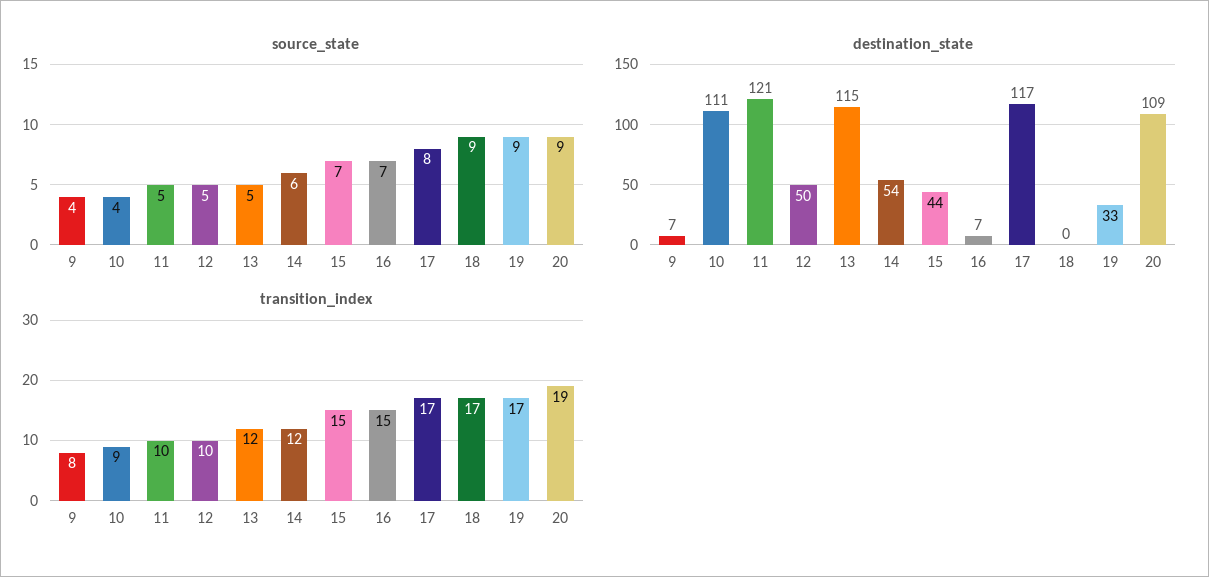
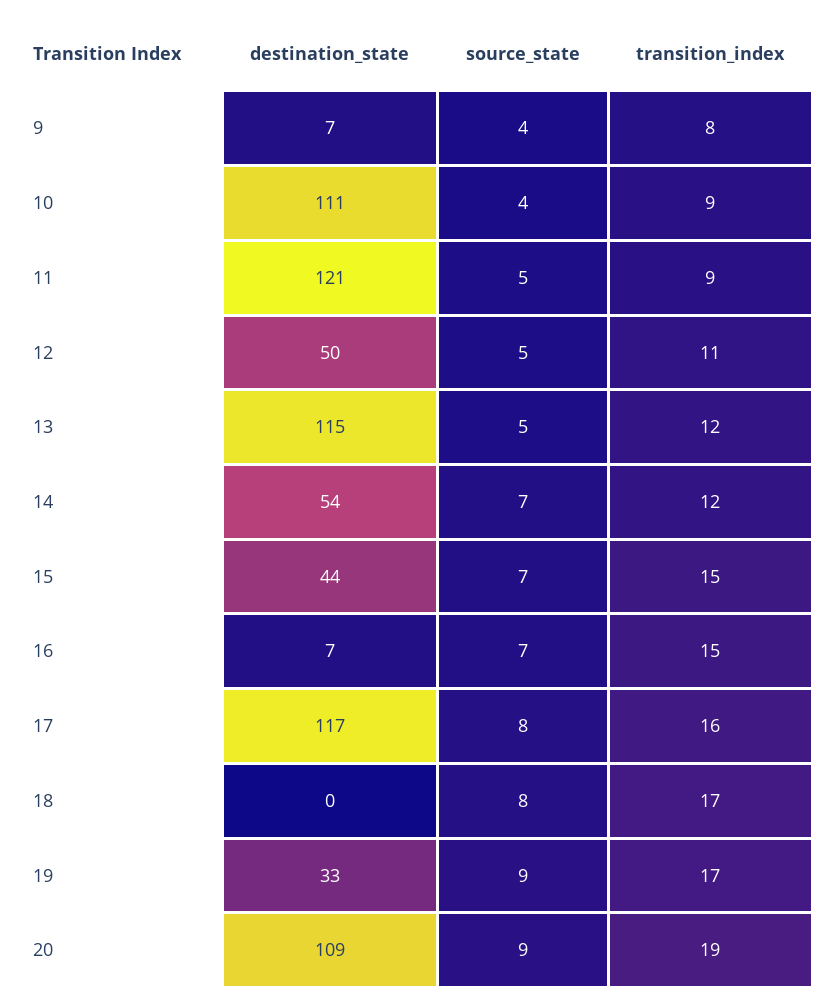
  {
    "source_state": {
      "9": 4,
      "10": 4,
      "11": 5,
      "12": 5,
      "13": 5,
-     "14": 6,
+     "14": 7,
      "15": 7,
      "16": 7,
      "17": 8,
-     "18": 9,
+     "18": 8,
      "19": 9,
      "20": 9
    },
    "destination_state": {
      "9": 7,
      "10": 111,
      "11": 121,
      "12": 50,
      "13": 115,
      "14": 54,
      "15": 44,
      "16": 7,
      "17": 117,
      "18": 0,
      "19": 33,
      "20": 109
    },
    "transition_index": {
      "9": 8,
      "10": 9,
-     "11": 10,
+     "11": 9,
-     "12": 10,
+     "12": 11,
      "13": 12,
      "14": 12,
      "15": 15,
      "16": 15,
-     "17": 17,
+     "17": 16,
      "18": 17,
      "19": 17,
      "20": 19
    }
  }

